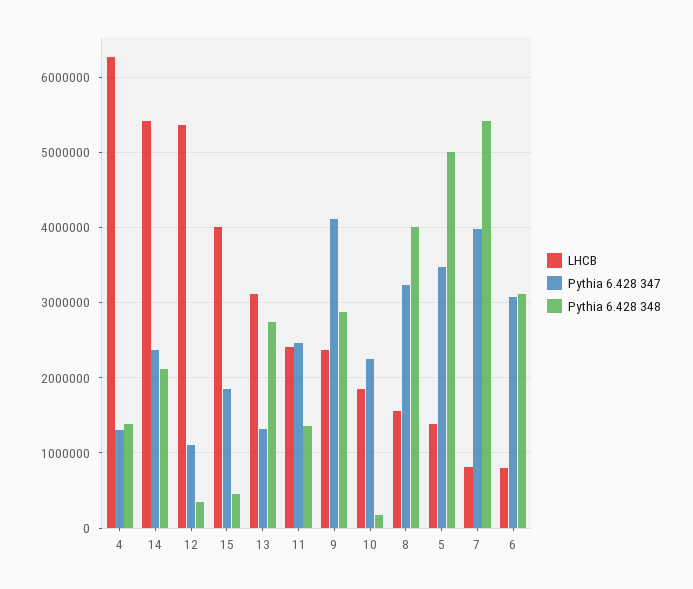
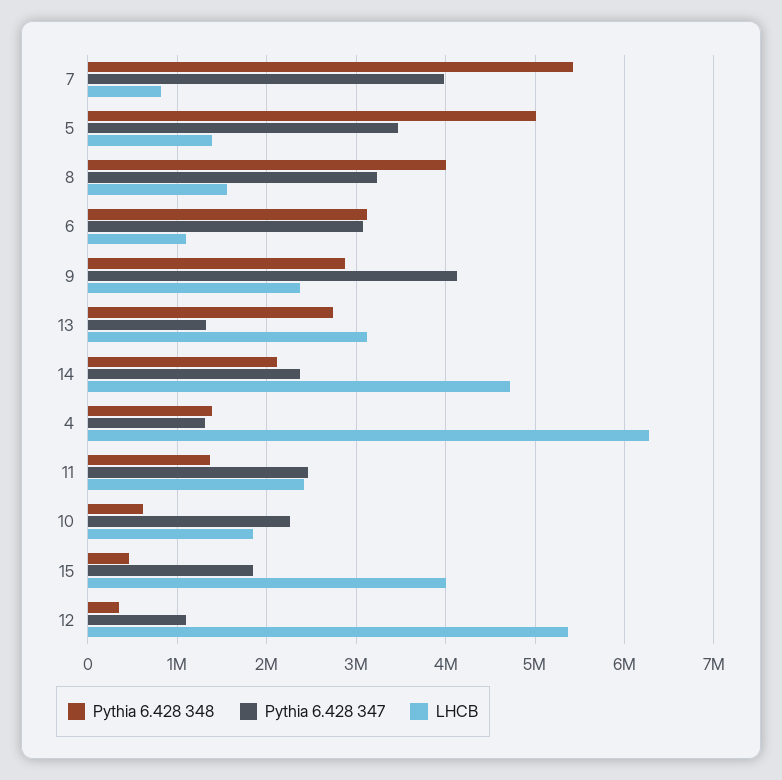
  {
    "LHCB": {
      "4": 6300000,
-     "14": 5400000,
+     "14": 4700000,
      "12": 5400000,
      "15": 4000000,
      "13": 3100000,
      "11": 2400000,
      "9": 2400000,
      "10": 1800000,
      "8": 1600000,
      "5": 1400000,
      "7": 800000,
-     "6": 800000
+     "6": 1100000
    },
    "Pythia 6.428 347": {
      "4": 1300000,
      "14": 2400000,
      "12": 1100000,
      "15": 1800000,
      "13": 1300000,
      "11": 2500000,
      "9": 4100000,
      "10": 2300000,
      "8": 3200000,
      "5": 3500000,
      "7": 4000000,
      "6": 3100000
    },
    "Pythia 6.428 348": {
      "4": 1400000,
      "14": 2100000,
      "12": 400000,
      "15": 500000,
      "13": 2700000,
      "11": 1400000,
      "9": 2900000,
-     "10": 200000,
+     "10": 600000,
      "8": 4000000,
      "5": 5000000,
      "7": 5400000,
      "6": 3100000
    }
  }

